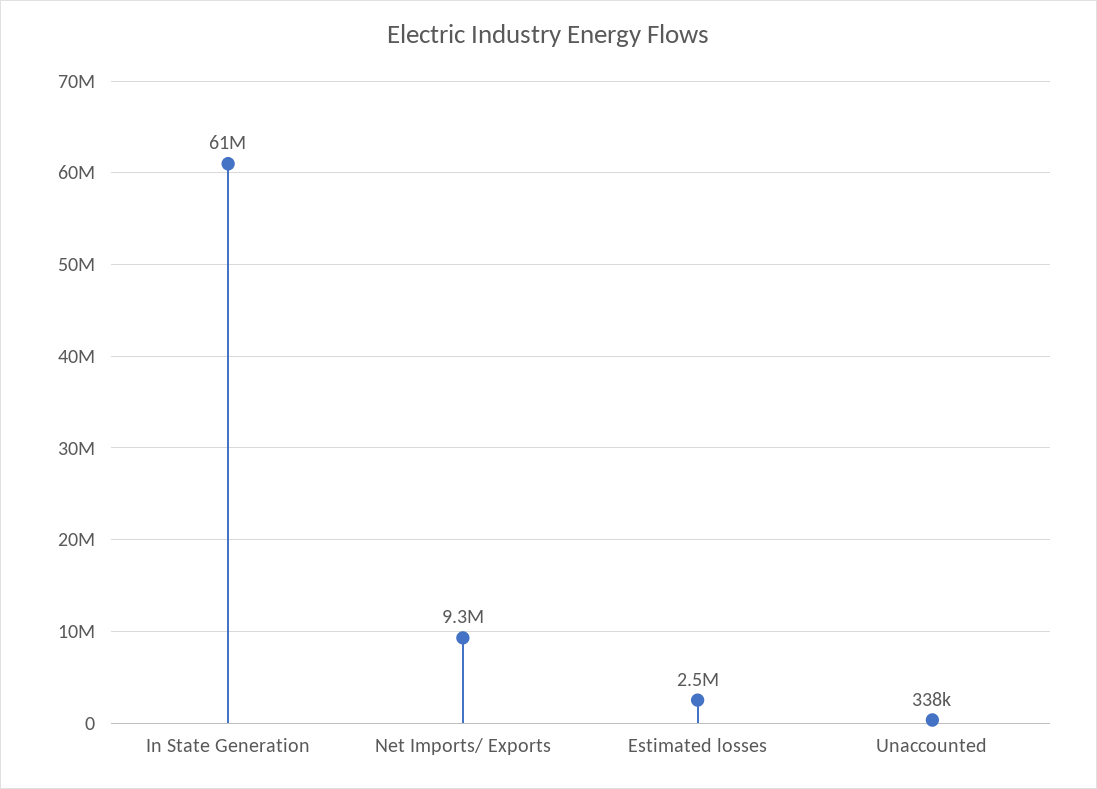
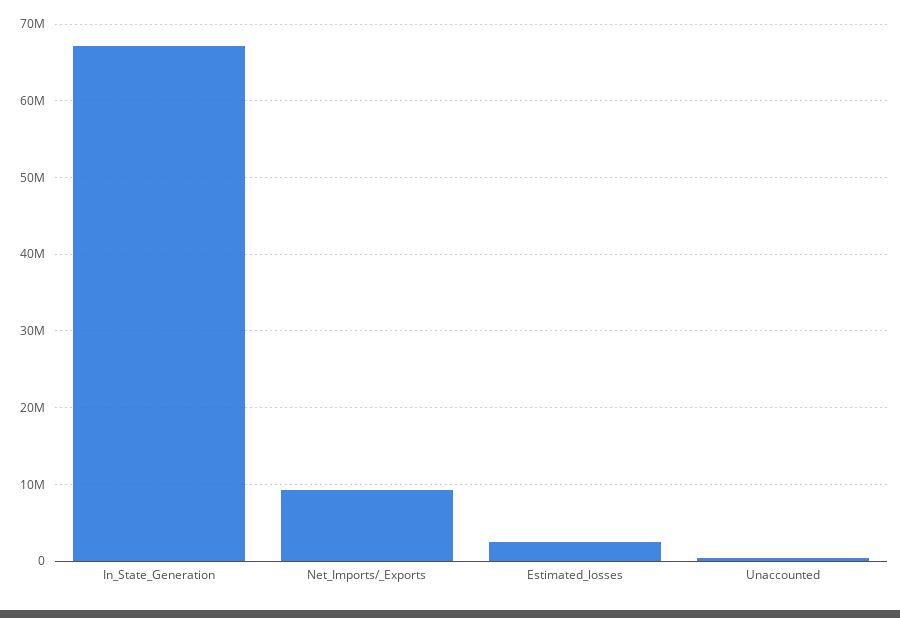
  {
-   "In State Generation": 61000000,
+   "In State Generation": 67000000,
    "Net Imports/ Exports": 9300000,
    "Estimated losses": 2500000,
    "Unaccounted": 338000
  }

